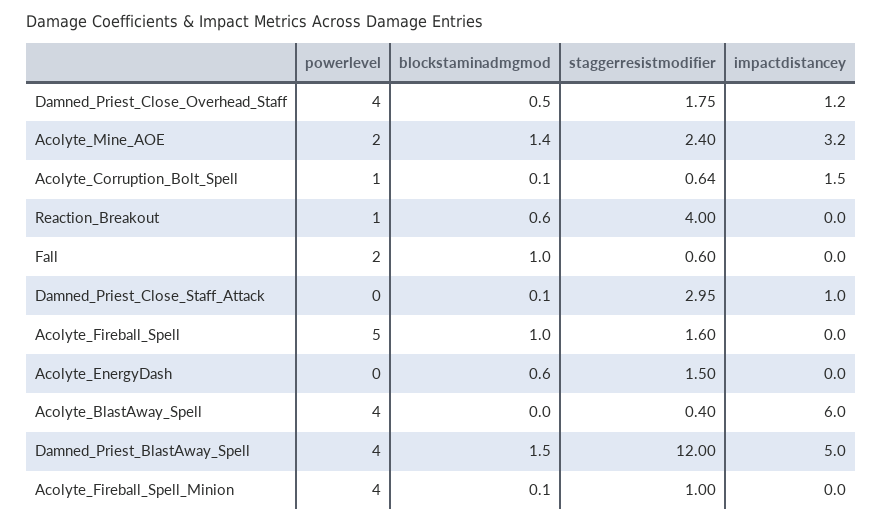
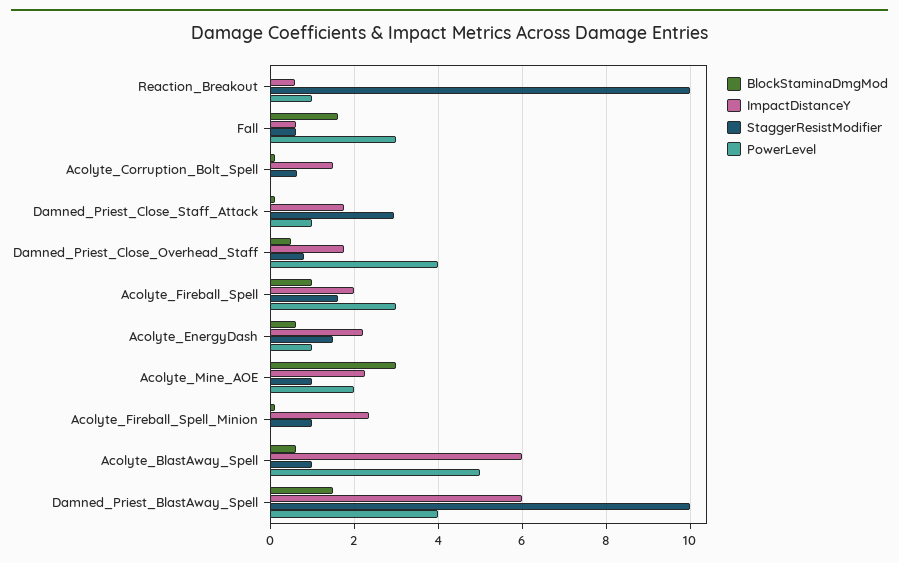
  {
    "powerlevel": {
      "Damned_Priest_Close_Overhead_Staff": 4,
      "Acolyte_Mine_AOE": 2,
-     "Acolyte_Corruption_Bolt_Spell": 1,
+     "Acolyte_Corruption_Bolt_Spell": 0,
      "Reaction_Breakout": 1,
-     "Fall": 2,
+     "Fall": 3,
-     "Damned_Priest_Close_Staff_Attack": 0,
+     "Damned_Priest_Close_Staff_Attack": 1,
-     "Acolyte_Fireball_Spell": 5,
+     "Acolyte_Fireball_Spell": 3,
-     "Acolyte_EnergyDash": 0,
+     "Acolyte_EnergyDash": 1,
-     "Acolyte_BlastAway_Spell": 4,
+     "Acolyte_BlastAway_Spell": 5,
      "Damned_Priest_BlastAway_Spell": 4,
-     "Acolyte_Fireball_Spell_Minion": 4
+     "Acolyte_Fireball_Spell_Minion": 0
    },
    "blockstaminadmgmod": {
      "Damned_Priest_Close_Overhead_Staff": 0.5,
-     "Acolyte_Mine_AOE": 1.4,
+     "Acolyte_Mine_AOE": 3,
      "Acolyte_Corruption_Bolt_Spell": 0.1,
-     "Reaction_Breakout": 0.6,
+     "Reaction_Breakout": 0,
-     "Fall": 1,
+     "Fall": 1.6,
      "Damned_Priest_Close_Staff_Attack": 0.1,
      "Acolyte_Fireball_Spell": 1,
      "Acolyte_EnergyDash": 0.6,
-     "Acolyte_BlastAway_Spell": 0,
+     "Acolyte_BlastAway_Spell": 0.6,
      "Damned_Priest_BlastAway_Spell": 1.5,
      "Acolyte_Fireball_Spell_Minion": 0.1
    },
    "staggerresistmodifier": {
-     "Damned_Priest_Close_Overhead_Staff": 1.75,
+     "Damned_Priest_Close_Overhead_Staff": 0.8,
-     "Acolyte_Mine_AOE": 2.4,
+     "Acolyte_Mine_AOE": 1,
      "Acolyte_Corruption_Bolt_Spell": 0.64,
-     "Reaction_Breakout": 4,
+     "Reaction_Breakout": 10,
      "Fall": 0.6,
      "Damned_Priest_Close_Staff_Attack": 2.95,
      "Acolyte_Fireball_Spell": 1.6,
      "Acolyte_EnergyDash": 1.5,
-     "Acolyte_BlastAway_Spell": 0.4,
+     "Acolyte_BlastAway_Spell": 1,
-     "Damned_Priest_BlastAway_Spell": 12,
+     "Damned_Priest_BlastAway_Spell": 10,
      "Acolyte_Fireball_Spell_Minion": 1
    },
    "impactdistancey": {
-     "Damned_Priest_Close_Overhead_Staff": 1.2,
+     "Damned_Priest_Close_Overhead_Staff": 1.8,
-     "Acolyte_Mine_AOE": 3.2,
+     "Acolyte_Mine_AOE": 2.2,
      "Acolyte_Corruption_Bolt_Spell": 1.5,
-     "Reaction_Breakout": 0,
+     "Reaction_Breakout": 0.6,
-     "Fall": 0,
+     "Fall": 0.6,
-     "Damned_Priest_Close_Staff_Attack": 1,
+     "Damned_Priest_Close_Staff_Attack": 1.8,
-     "Acolyte_Fireball_Spell": 0,
+     "Acolyte_Fireball_Spell": 2,
-     "Acolyte_EnergyDash": 0,
+     "Acolyte_EnergyDash": 2.2,
      "Acolyte_BlastAway_Spell": 6,
-     "Damned_Priest_BlastAway_Spell": 5,
+     "Damned_Priest_BlastAway_Spell": 6,
-     "Acolyte_Fireball_Spell_Minion": 0
+     "Acolyte_Fireball_Spell_Minion": 2.4
    }
  }

